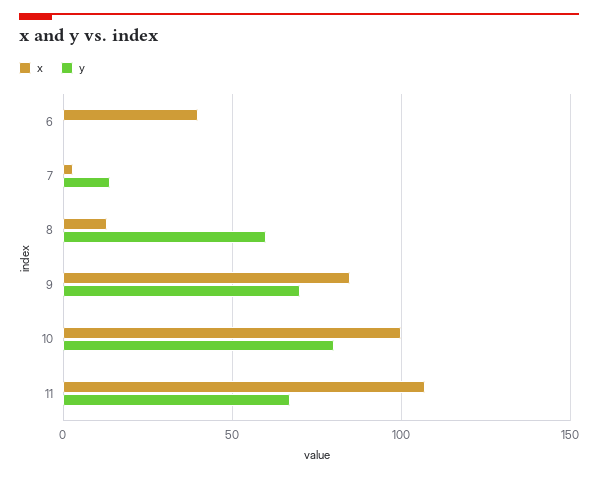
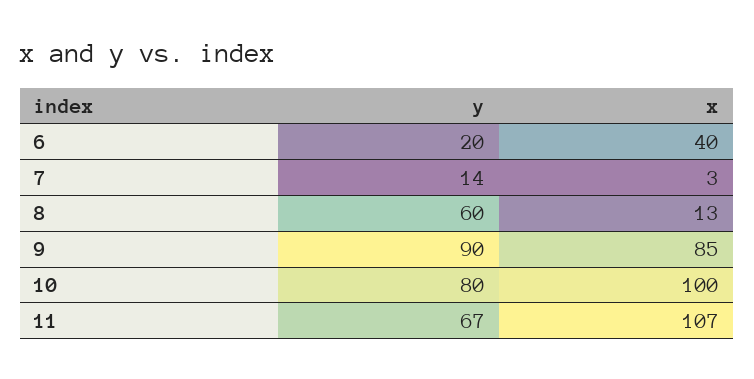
  {
    "x": {
      "6": 40,
      "7": 3,
      "8": 13,
      "9": 85,
      "10": 100,
      "11": 107
    },
    "y": {
-     "6": 0,
+     "6": 20,
      "7": 14,
      "8": 60,
-     "9": 70,
+     "9": 90,
      "10": 80,
      "11": 67
    }
  }

